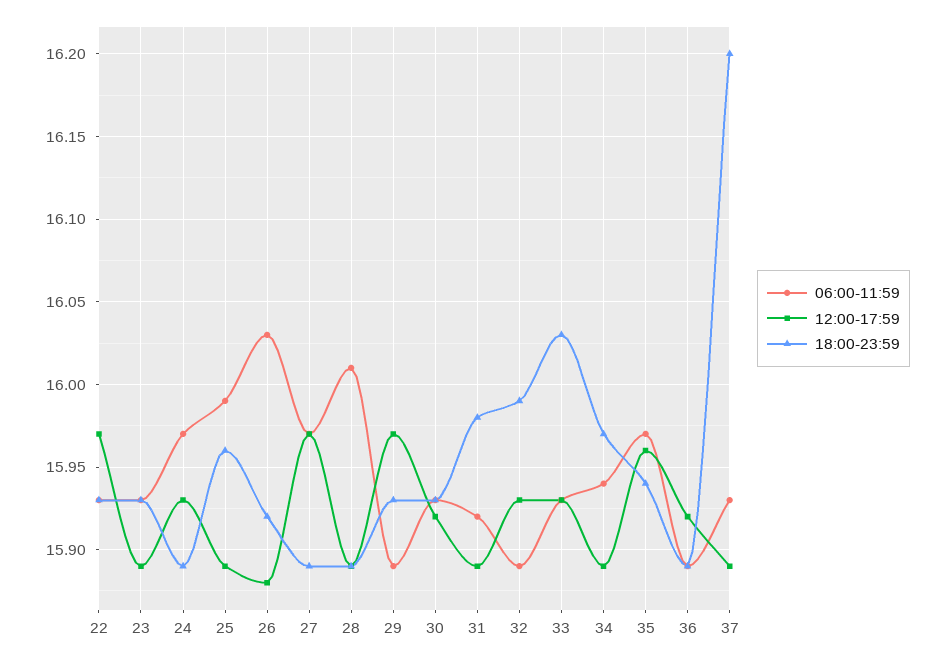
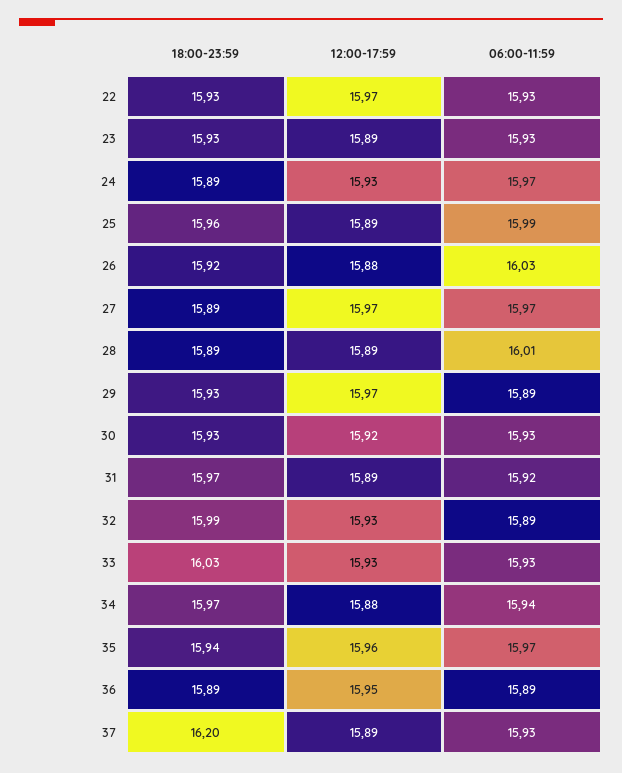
  {
    "06:00-11:59": {
      "22": 15.93,
      "23": 15.93,
      "24": 15.97,
      "25": 15.99,
      "26": 16.03,
      "27": 15.97,
      "28": 16.01,
      "29": 15.89,
      "30": 15.93,
      "31": 15.92,
      "32": 15.89,
      "33": 15.93,
      "34": 15.94,
      "35": 15.97,
      "36": 15.89,
      "37": 15.93
    },
    "12:00-17:59": {
      "22": 15.97,
      "23": 15.89,
      "24": 15.93,
      "25": 15.89,
      "26": 15.88,
      "27": 15.97,
      "28": 15.89,
      "29": 15.97,
      "30": 15.92,
      "31": 15.89,
      "32": 15.93,
      "33": 15.93,
-     "34": 15.89,
+     "34": 15.88,
      "35": 15.96,
-     "36": 15.92,
+     "36": 15.95,
      "37": 15.89
    },
    "18:00-23:59": {
      "22": 15.93,
      "23": 15.93,
      "24": 15.89,
      "25": 15.96,
      "26": 15.92,
      "27": 15.89,
      "28": 15.89,
      "29": 15.93,
      "30": 15.93,
-     "31": 15.98,
+     "31": 15.97,
      "32": 15.99,
      "33": 16.03,
      "34": 15.97,
      "35": 15.94,
      "36": 15.89,
      "37": 16.2
    }
  }

